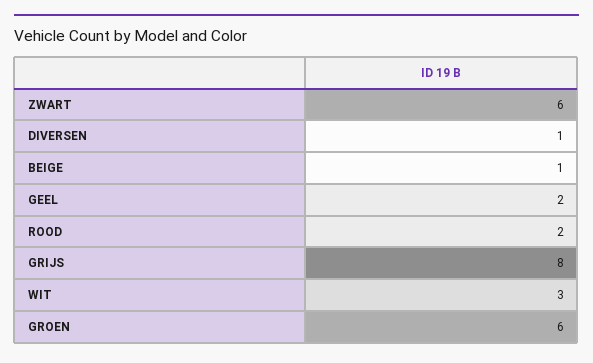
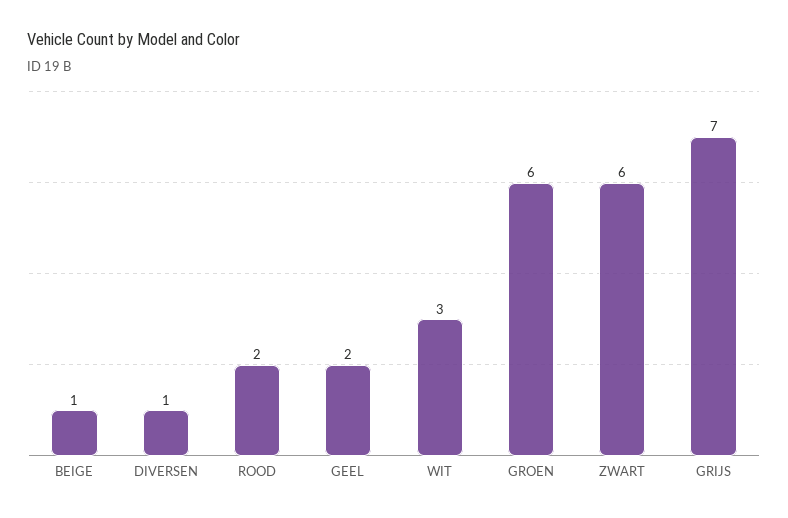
  {
    "ZWART": 6,
    "DIVERSEN": 1,
    "BEIGE": 1,
    "GEEL": 2,
    "ROOD": 2,
-   "GRIJS": 8,
+   "GRIJS": 7,
    "WIT": 3,
    "GROEN": 6
  }

